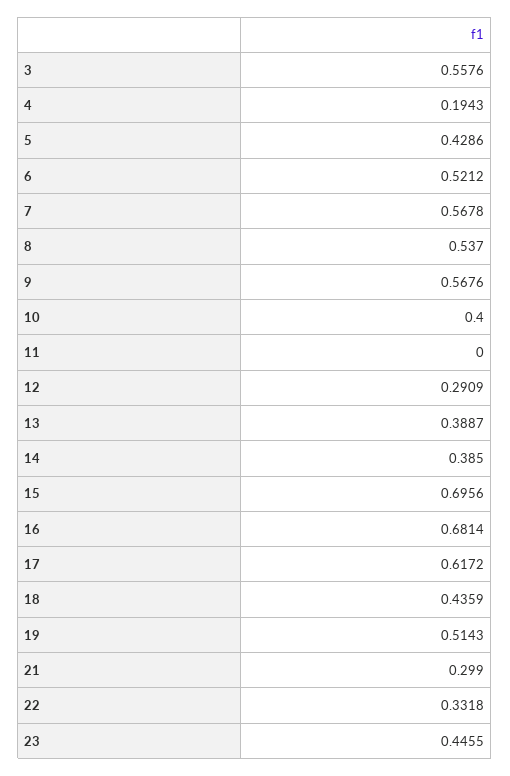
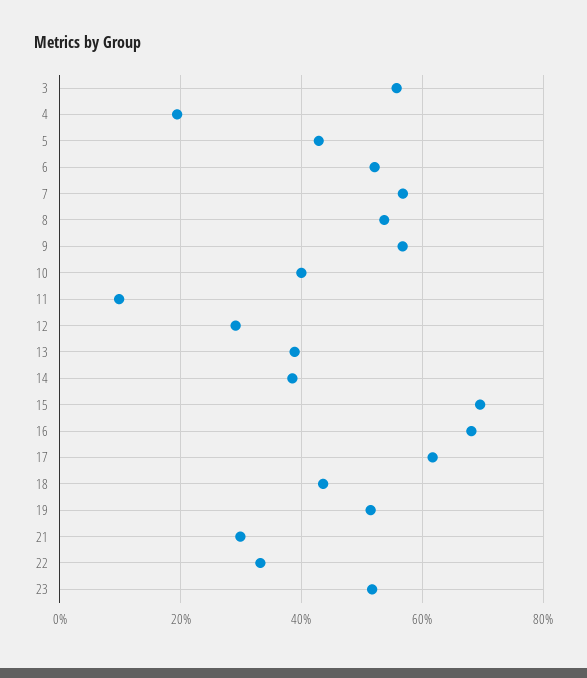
  {
    "3": 0.5576,
    "4": 0.1943,
    "5": 0.4286,
    "6": 0.5212,
    "7": 0.5678,
    "8": 0.537,
    "9": 0.5676,
    "10": 0.4,
-   "11": 0,
+   "11": 0.1,
    "12": 0.2909,
    "13": 0.3887,
    "14": 0.385,
    "15": 0.6956,
    "16": 0.6814,
    "17": 0.6172,
    "18": 0.4359,
    "19": 0.5143,
    "21": 0.299,
    "22": 0.3318,
-   "23": 0.4455
+   "23": 0.52
  }

